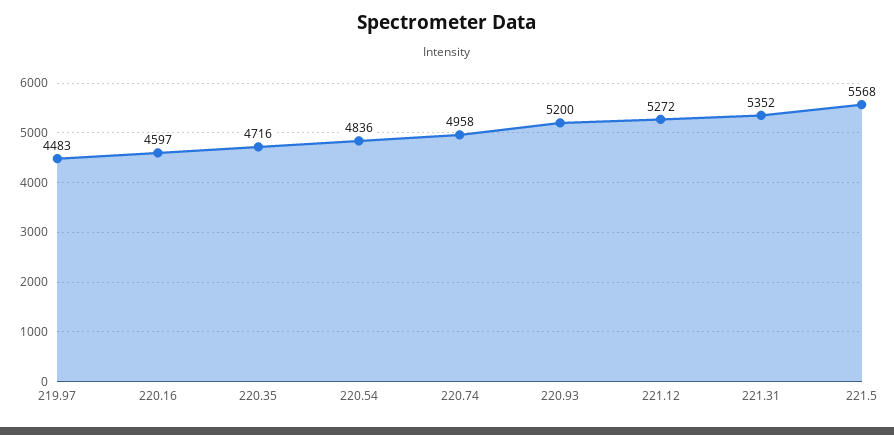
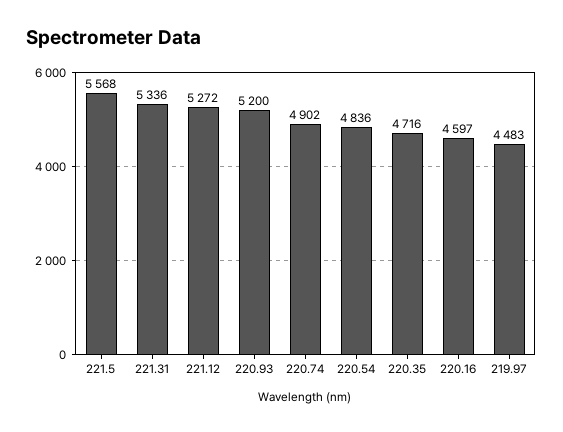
  {
    "219.97": 4483,
    "220.16": 4597,
    "220.35": 4716,
    "220.54": 4836,
-   "220.74": 4958,
+   "220.74": 4902,
    "220.93": 5200,
    "221.12": 5272,
-   "221.31": 5352,
+   "221.31": 5336,
    "221.5": 5568
  }

